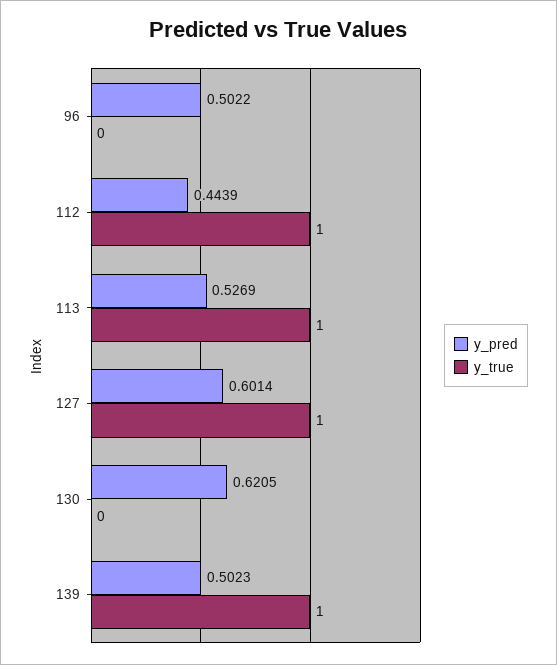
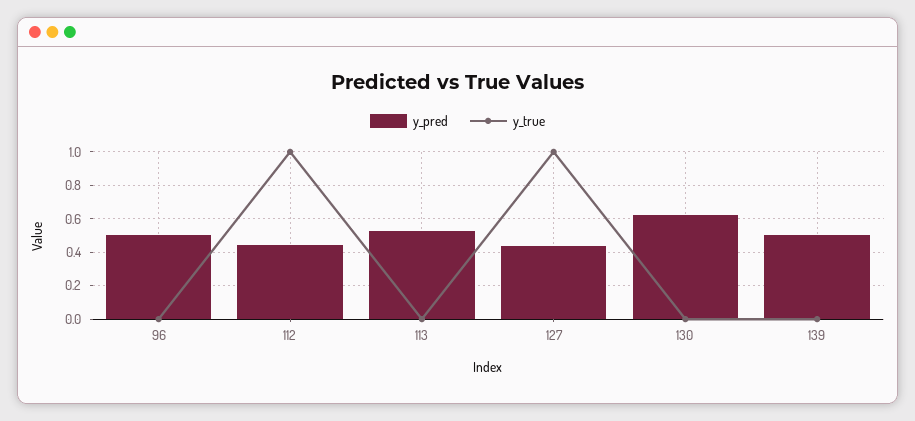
  {
    "y_pred": {
      "96": 0.5022,
      "112": 0.4439,
      "113": 0.5269,
-     "127": 0.6014,
+     "127": 0.45,
      "130": 0.6205,
      "139": 0.5023
    },
    "y_true": {
      "96": 0,
      "112": 1,
-     "113": 1,
+     "113": 0,
      "127": 1,
      "130": 0,
-     "139": 1
+     "139": 0
    }
  }

